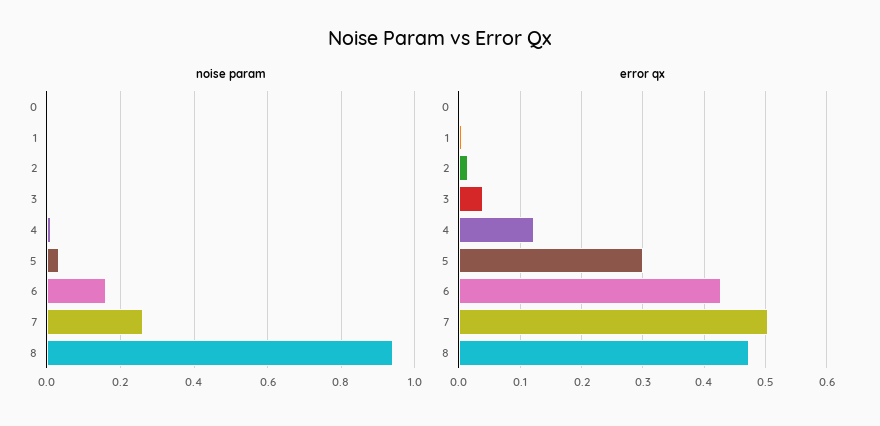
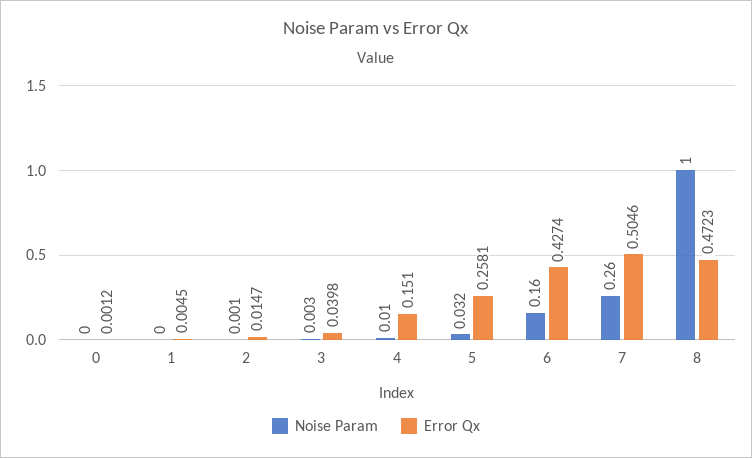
  {
    "noise param": {
      "0": 0,
      "1": 0,
      "2": 0.001,
      "3": 0.003,
      "4": 0.01,
      "5": 0.032,
      "6": 0.16,
      "7": 0.26,
-     "8": 0.94
+     "8": 1
    },
    "error qx": {
      "0": 0.0012,
      "1": 0.0045,
      "2": 0.0147,
      "3": 0.0398,
-     "4": 0.12,
+     "4": 0.151,
-     "5": 0.3,
+     "5": 0.2581,
      "6": 0.4274,
      "7": 0.5046,
      "8": 0.4723
    }
  }

